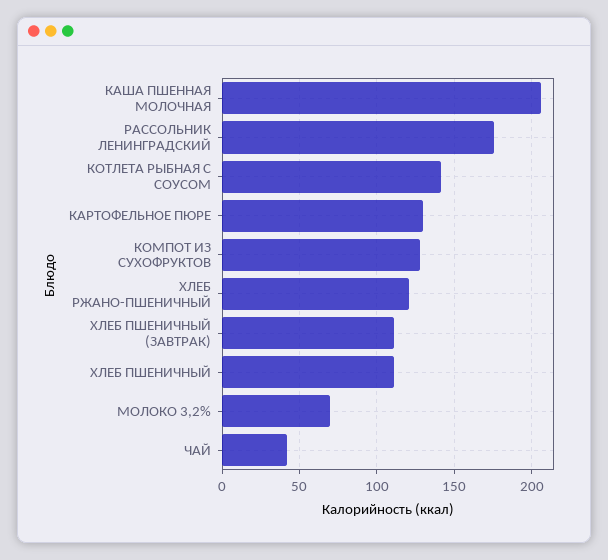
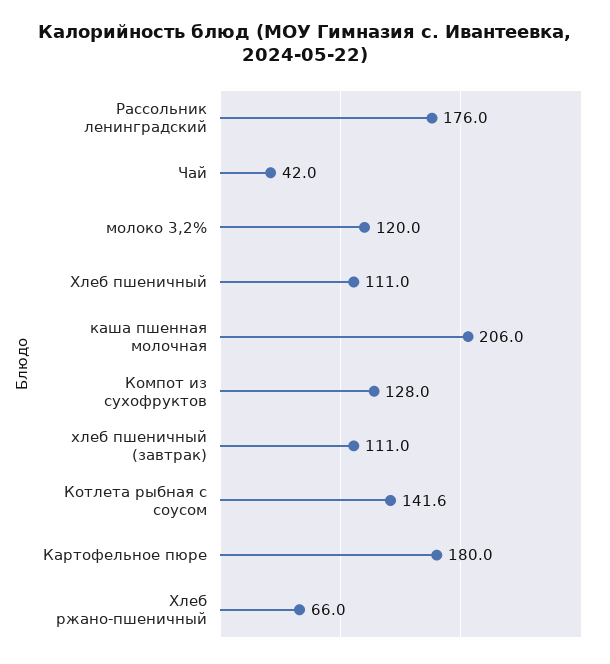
  {
    "КАША ПШЕННАЯ МОЛОЧНАЯ": 206,
    "РАССОЛЬНИК ЛЕНИНГРАДСКИЙ": 176,
    "КОТЛЕТА РЫБНАЯ С СОУСОМ": 141.6,
-   "КАРТОФЕЛЬНОЕ ПЮРЕ": 130,
+   "КАРТОФЕЛЬНОЕ ПЮРЕ": 180,
    "КОМПОТ ИЗ СУХОФРУКТОВ": 128,
-   "ХЛЕБ РЖАНО-ПШЕНИЧНЫЙ": 120,
+   "ХЛЕБ РЖАНО-ПШЕНИЧНЫЙ": 66,
    "ХЛЕБ ПШЕНИЧНЫЙ (ЗАВТРАК)": 111,
    "ХЛЕБ ПШЕНИЧНЫЙ": 111,
-   "МОЛОКО 3,2%": 70,
+   "МОЛОКО 3,2%": 120,
    "ЧАЙ": 42
  }

